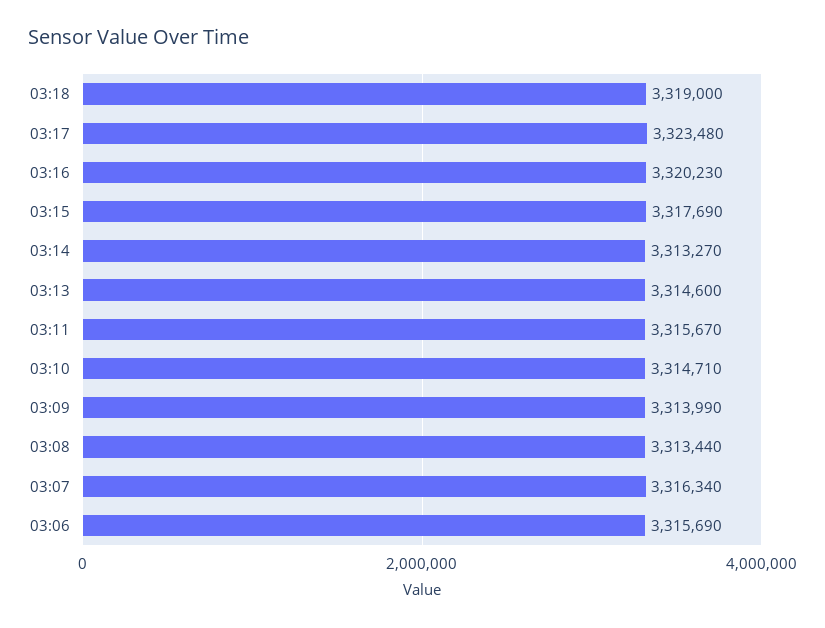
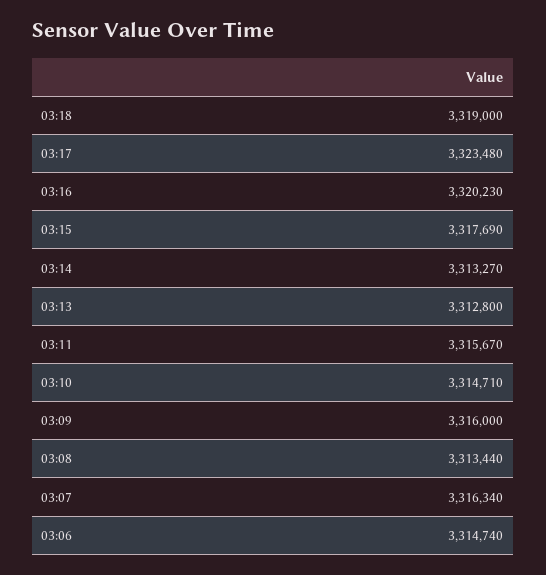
  {
    "03:18": 3319000,
    "03:17": 3323480,
    "03:16": 3320230,
    "03:15": 3317690,
    "03:14": 3313270,
-   "03:13": 3314600,
+   "03:13": 3312800,
    "03:11": 3315670,
    "03:10": 3314710,
-   "03:09": 3313990,
+   "03:09": 3316000,
    "03:08": 3313440,
    "03:07": 3316340,
-   "03:06": 3315690
+   "03:06": 3314740
  }

